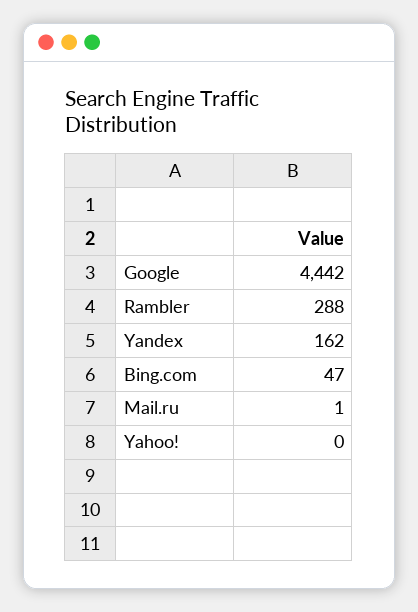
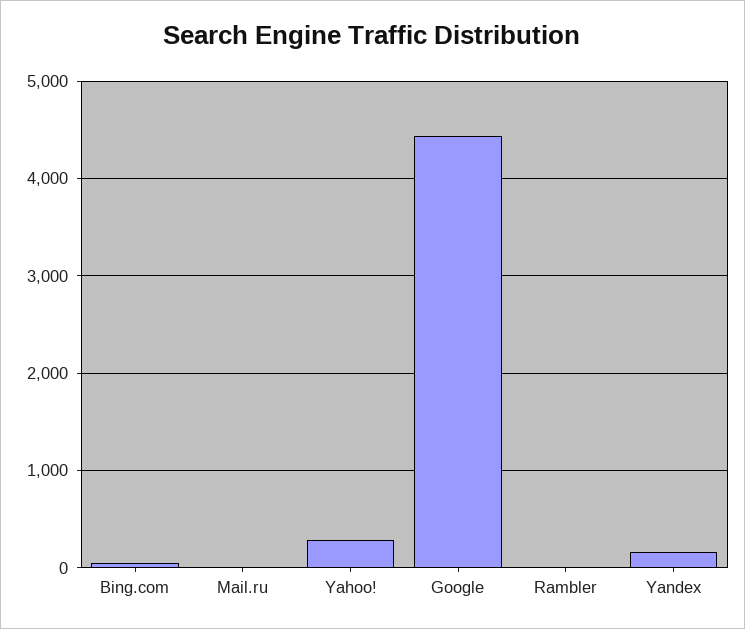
  {
    "Google": 4442,
-   "Rambler": 288,
+   "Rambler": 0,
    "Yandex": 162,
    "Bing.com": 47,
    "Mail.ru": 1,
-   "Yahoo!": 0
+   "Yahoo!": 300
  }

